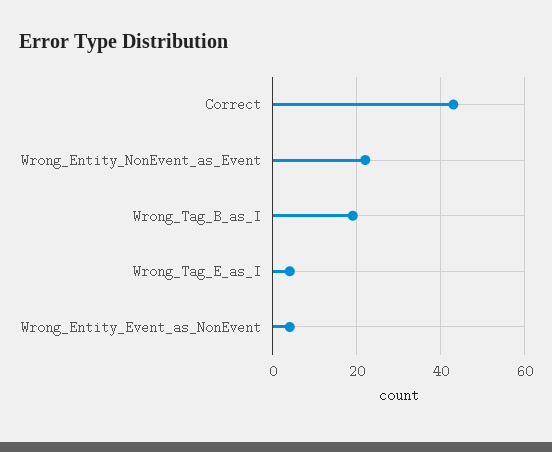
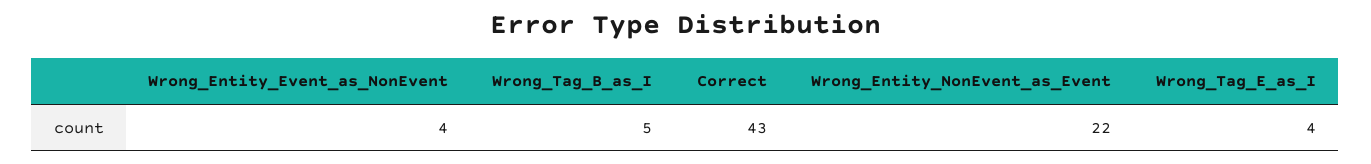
  {
    "Correct": 43,
    "Wrong_Entity_NonEvent_as_Event": 22,
-   "Wrong_Tag_B_as_I": 20,
+   "Wrong_Tag_B_as_I": 5,
    "Wrong_Tag_E_as_I": 4,
    "Wrong_Entity_Event_as_NonEvent": 4
  }

